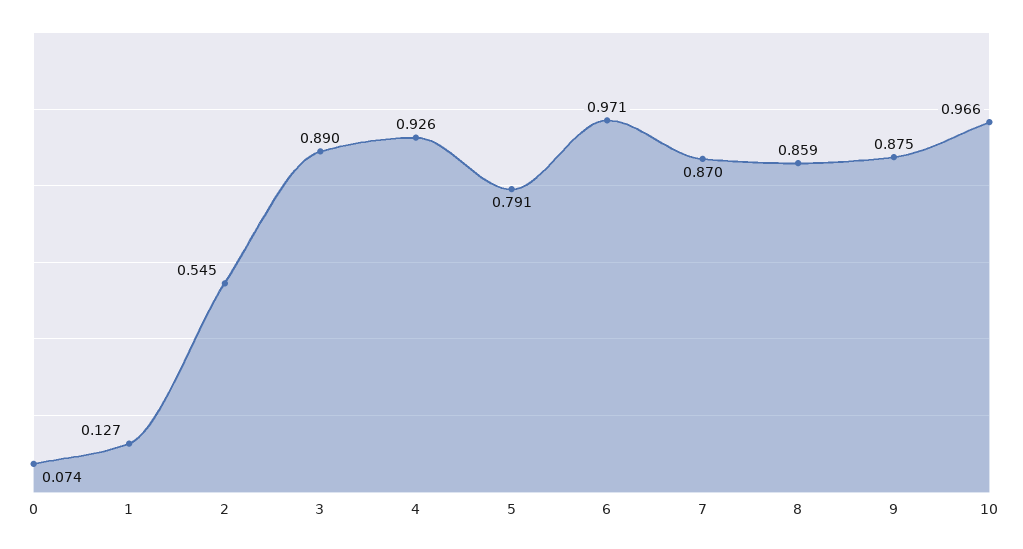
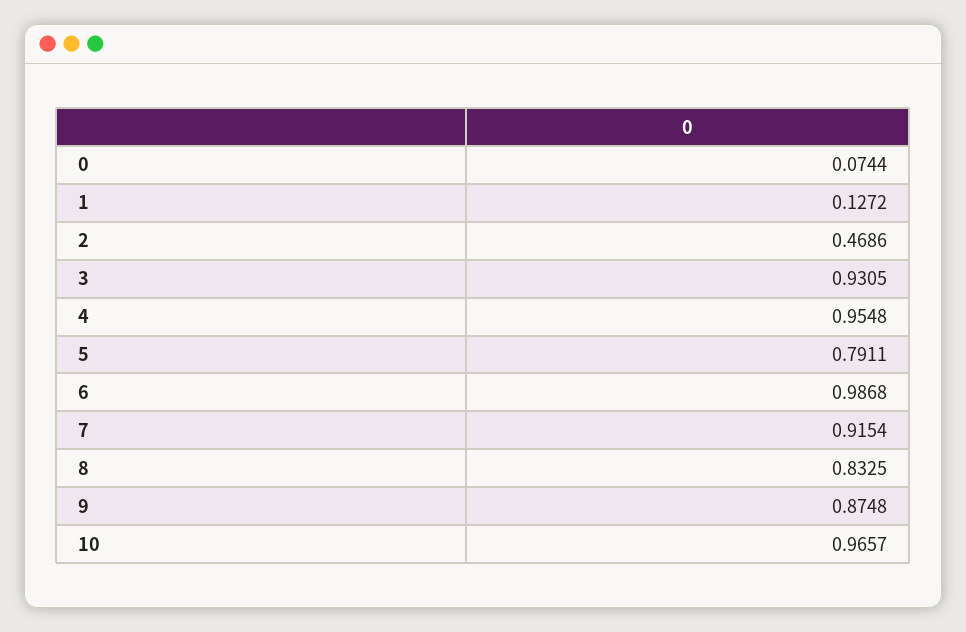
  {
    "0": 0.0744,
    "1": 0.1272,
-   "2": 0.545,
+   "2": 0.4686,
-   "3": 0.89,
+   "3": 0.9305,
-   "4": 0.926,
+   "4": 0.9548,
    "5": 0.7911,
-   "6": 0.971,
+   "6": 0.9868,
-   "7": 0.87,
+   "7": 0.9154,
-   "8": 0.859,
+   "8": 0.8325,
    "9": 0.8748,
    "10": 0.9657
  }

